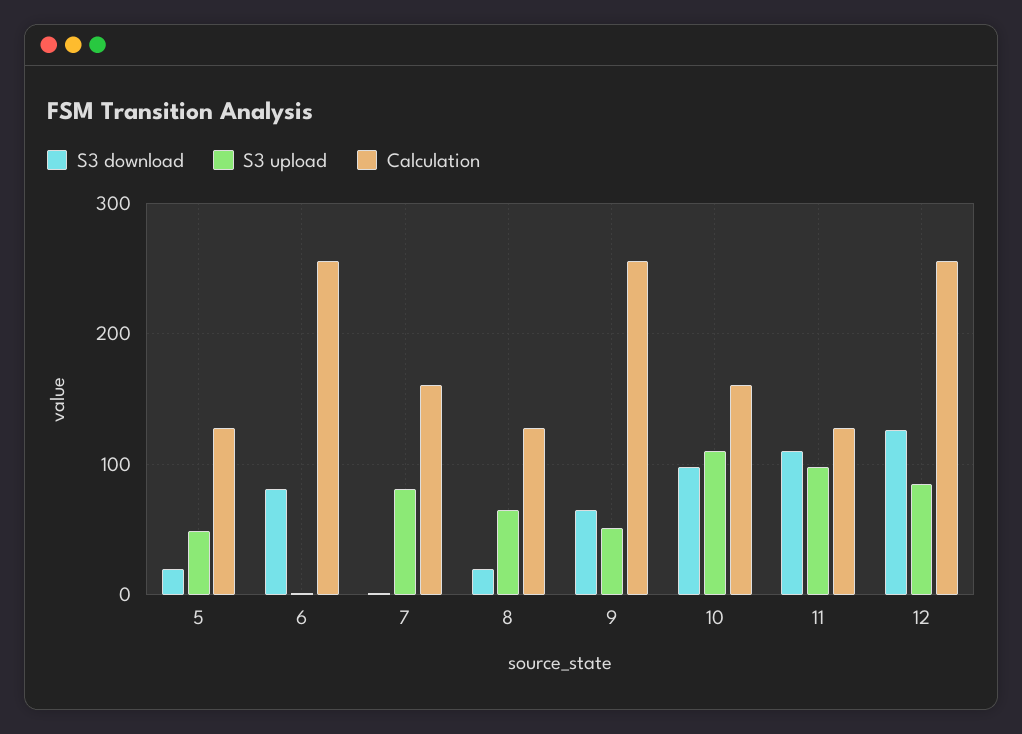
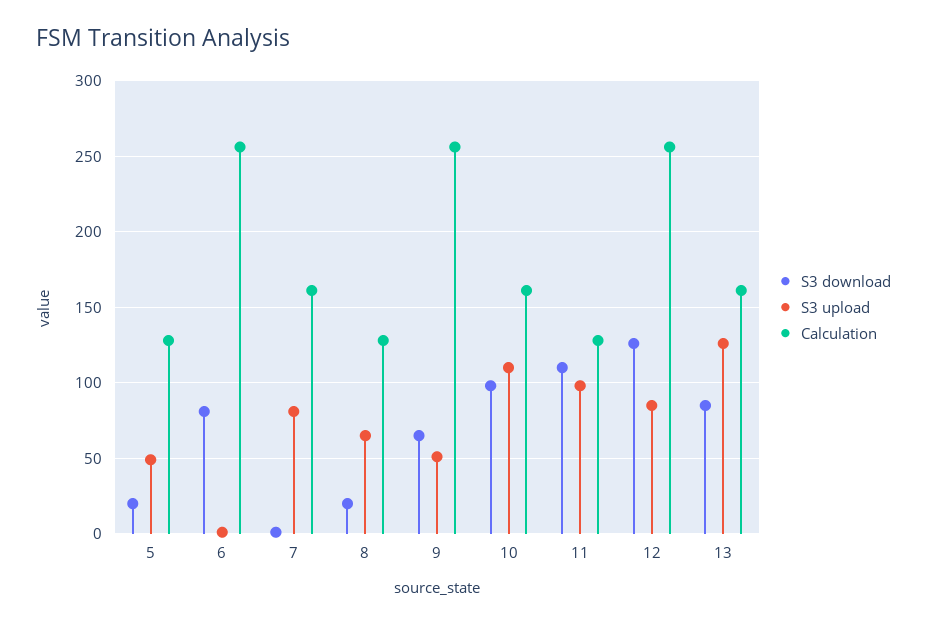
  {
    "S3 download": {
      "5": 20,
      "6": 80,
      "7": 0,
      "8": 20,
      "9": 65,
      "10": 100,
      "11": 110,
-     "12": 125
+     "12": 125,
+     "13": 85
    },
    "S3 upload": {
      "5": 50,
      "6": 0,
      "7": 80,
      "8": 65,
      "9": 50,
      "10": 110,
      "11": 100,
-     "12": 85
+     "12": 85,
+     "13": 125
    },
    "Calculation": {
      "5": 130,
      "6": 255,
      "7": 160,
      "8": 130,
      "9": 255,
      "10": 160,
      "11": 130,
-     "12": 255
+     "12": 255,
+     "13": 160
    }
  }

